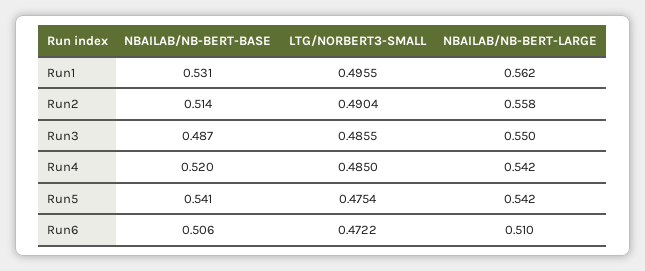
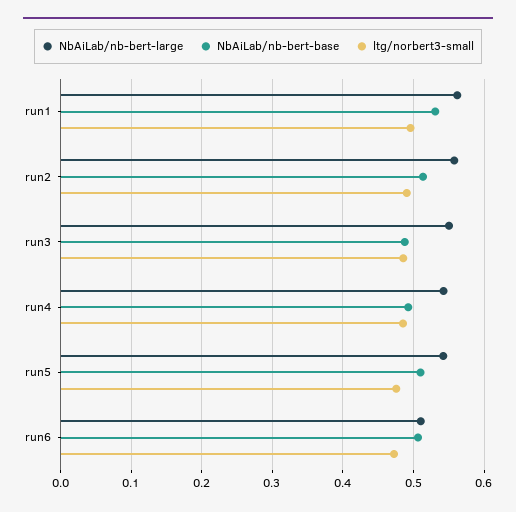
  {
    "NBAILAB/NB-BERT-BASE": {
      "Run1": 0.531,
      "Run2": 0.514,
      "Run3": 0.487,
-     "Run4": 0.52,
+     "Run4": 0.49,
-     "Run5": 0.541,
+     "Run5": 0.51,
      "Run6": 0.506
    },
    "LTG/NORBERT3-SMALL": {
      "Run1": 0.4955,
      "Run2": 0.4904,
      "Run3": 0.4855,
      "Run4": 0.485,
      "Run5": 0.4754,
      "Run6": 0.4722
    },
    "NBAILAB/NB-BERT-LARGE": {
      "Run1": 0.562,
      "Run2": 0.558,
      "Run3": 0.55,
      "Run4": 0.542,
      "Run5": 0.542,
      "Run6": 0.51
    }
  }

